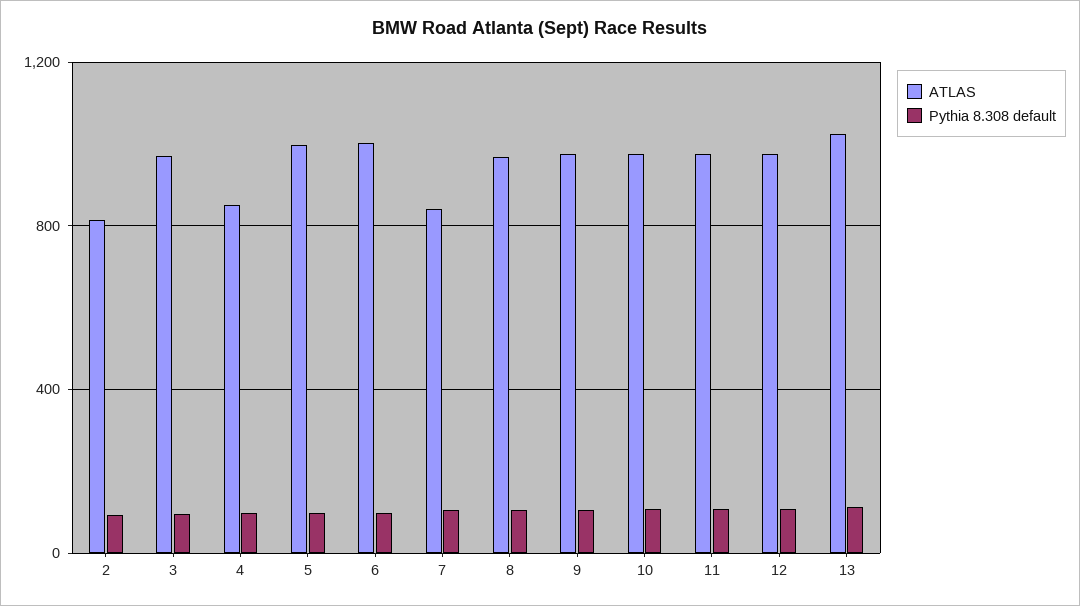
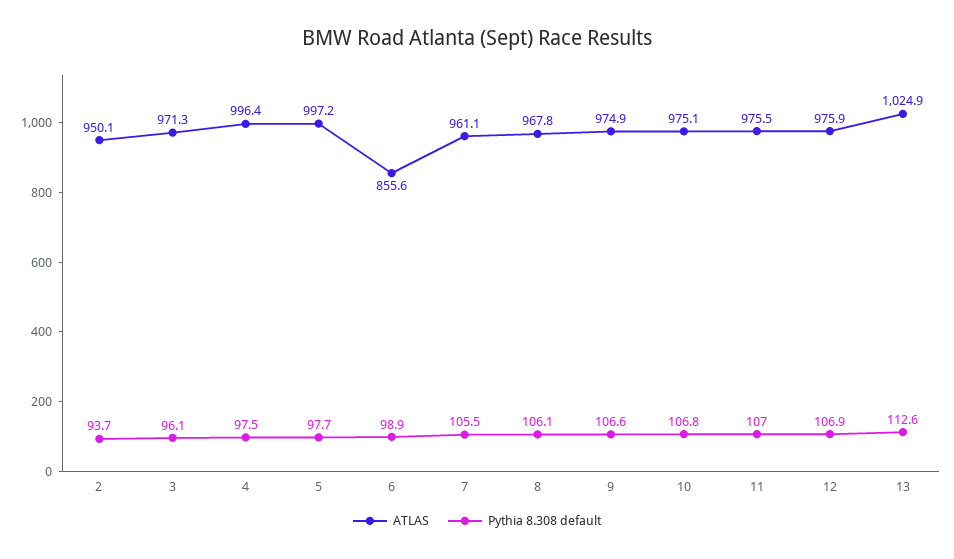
  {
    "ATLAS": {
-     "2": 800,
+     "2": 950.1,
      "3": 971.3,
-     "4": 850,
+     "4": 996.4,
      "5": 997.2,
-     "6": 1000,
+     "6": 855.6,
-     "7": 850,
+     "7": 961.1,
      "8": 967.8,
      "9": 974.9,
      "10": 975.1,
      "11": 975.5,
      "12": 975.9,
      "13": 1024.9
    },
    "Pythia 8.308 default": {
      "2": 93.7,
      "3": 96.1,
      "4": 97.5,
      "5": 97.7,
      "6": 98.9,
      "7": 105.5,
      "8": 106.1,
      "9": 106.6,
      "10": 106.8,
      "11": 107,
      "12": 106.9,
      "13": 112.6
    }
  }

